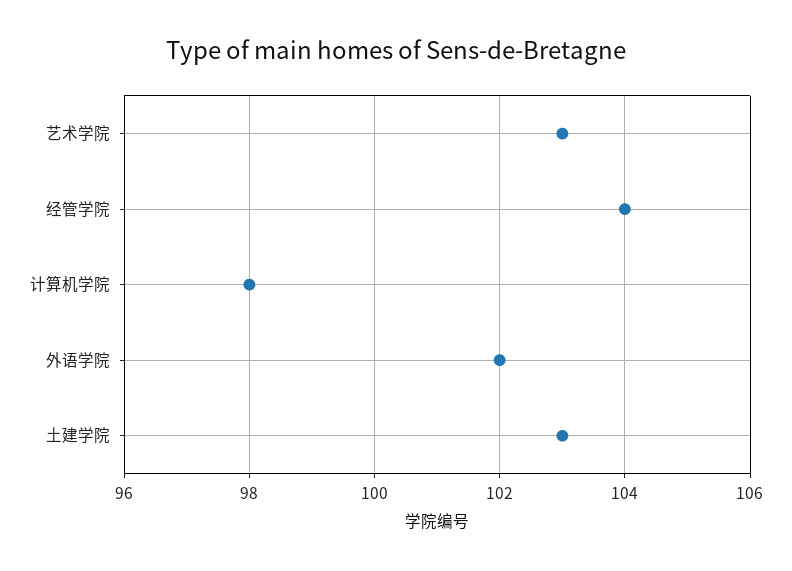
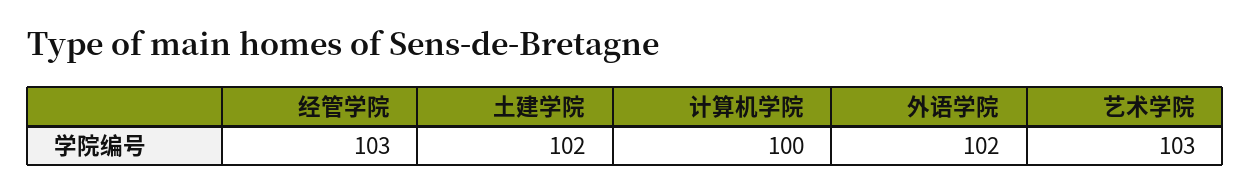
  {
    "艺术学院": 103,
-   "经管学院": 104,
+   "经管学院": 103,
-   "计算机学院": 98,
+   "计算机学院": 100,
    "外语学院": 102,
-   "土建学院": 103
+   "土建学院": 102
  }

